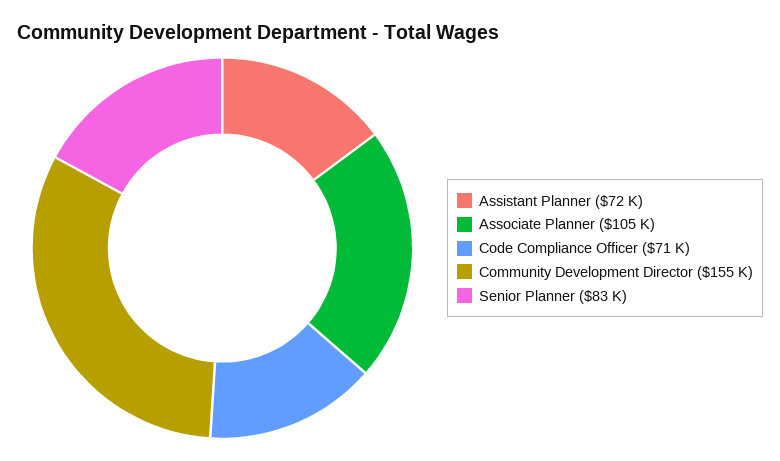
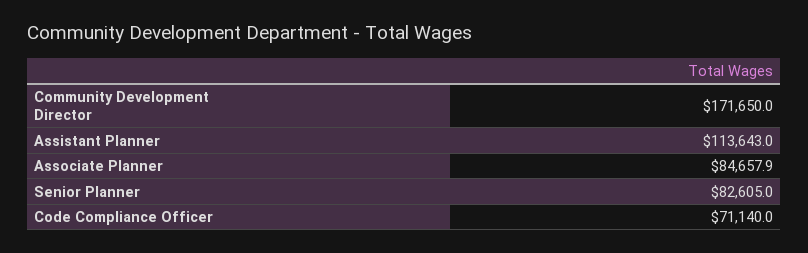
  {
-   "Assistant Planner": 72000,
+   "Assistant Planner": 113643,
-   "Associate Planner": 105000,
+   "Associate Planner": 84657.9,
    "Code Compliance Officer": 71140,
-   "Community Development Director": 155000,
+   "Community Development Director": 171650,
    "Senior Planner": 82605
  }

